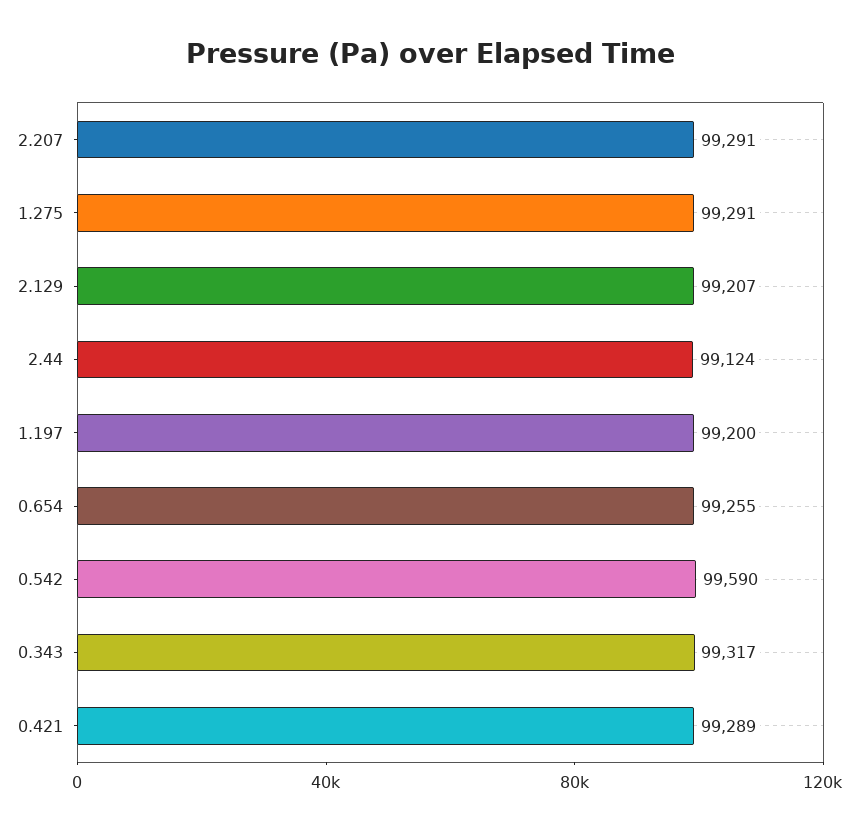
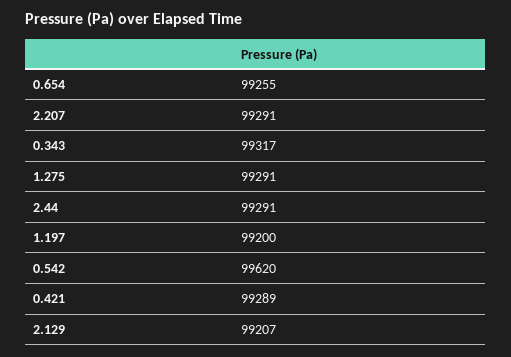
  {
    "2.207": 99291,
    "1.275": 99291,
    "2.129": 99207,
-   "2.44": 99124,
+   "2.44": 99291,
    "1.197": 99200,
    "0.654": 99255,
-   "0.542": 99590,
+   "0.542": 99620,
    "0.343": 99317,
    "0.421": 99289
  }

